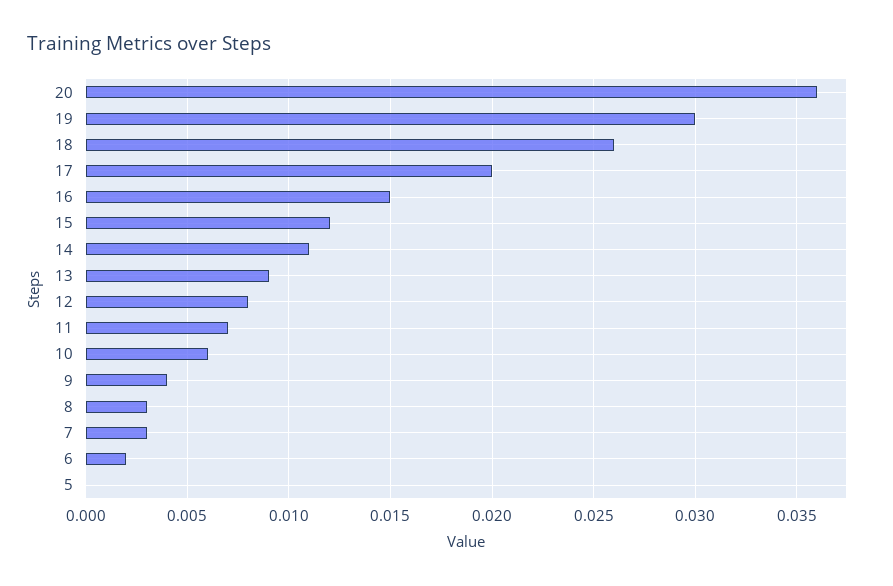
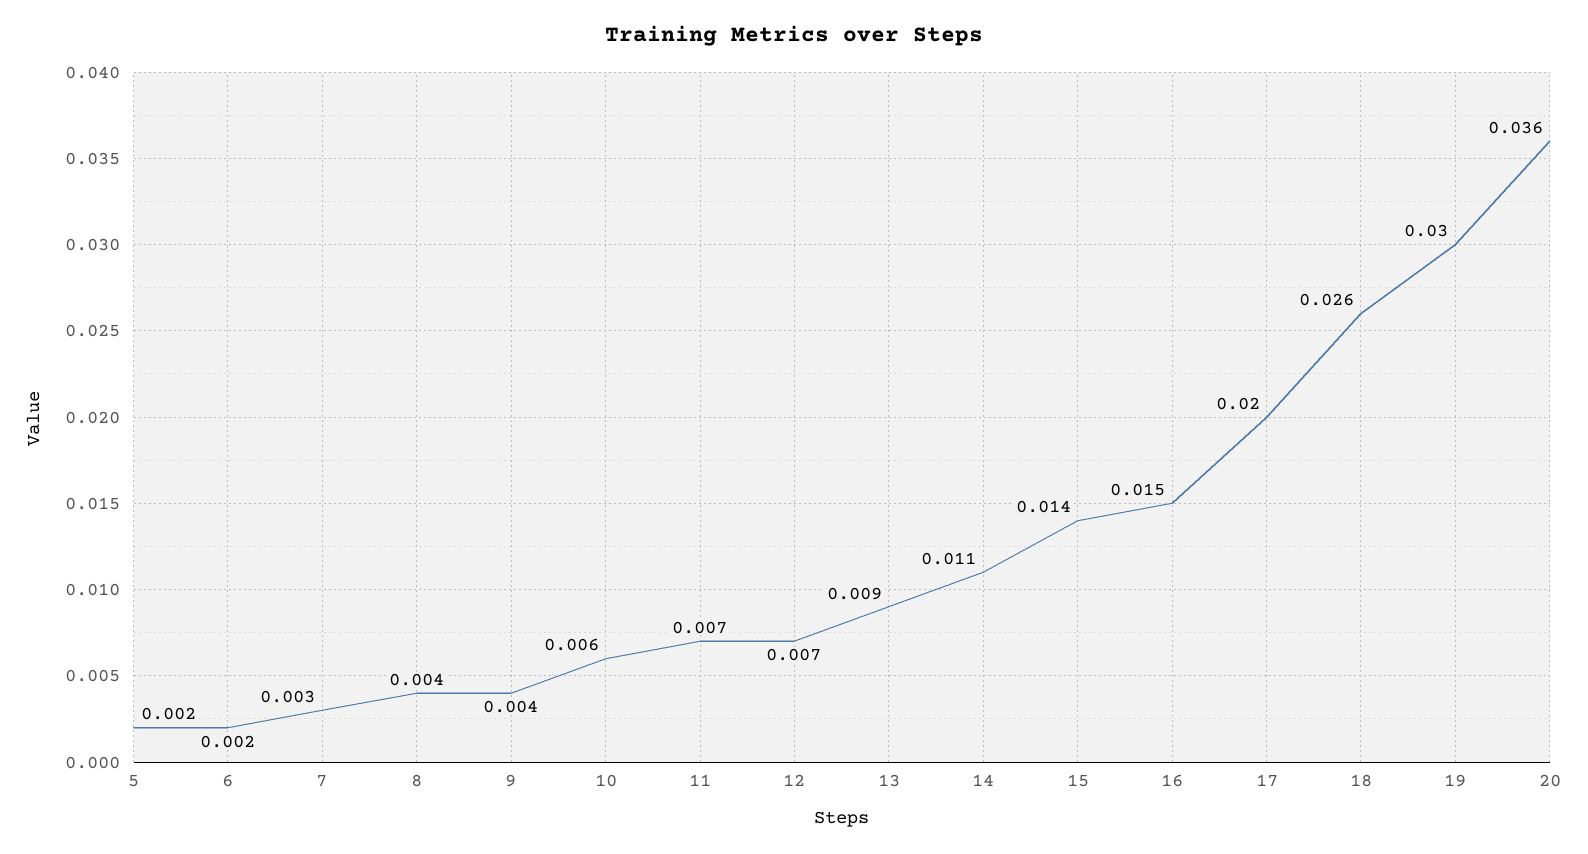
  {
    "20": 0.036,
    "19": 0.03,
    "18": 0.026,
    "17": 0.02,
    "16": 0.015,
-   "15": 0.012,
+   "15": 0.014,
    "14": 0.011,
    "13": 0.009,
-   "12": 0.008,
+   "12": 0.007,
    "11": 0.007,
    "10": 0.006,
    "9": 0.004,
-   "8": 0.003,
+   "8": 0.004,
    "7": 0.003,
    "6": 0.002,
-   "5": 0
+   "5": 0.002
  }

